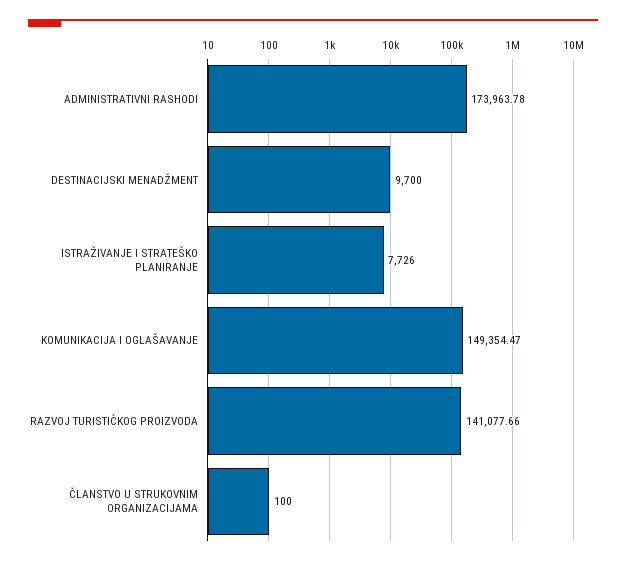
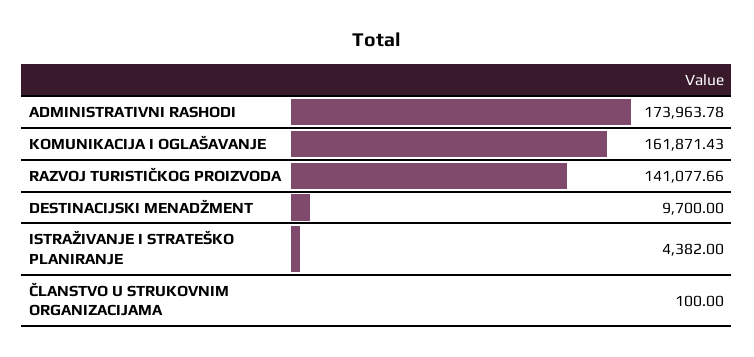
  {
    "ADMINISTRATIVNI RASHODI": 173963.78,
    "DESTINACIJSKI MENADŽMENT": 9700,
-   "ISTRAŽIVANJE I STRATEŠKO PLANIRANJE": 7726,
+   "ISTRAŽIVANJE I STRATEŠKO PLANIRANJE": 4382,
-   "KOMUNIKACIJA I OGLAŠAVANJE": 149354.47,
+   "KOMUNIKACIJA I OGLAŠAVANJE": 161871.43,
    "RAZVOJ TURISTIČKOG PROIZVODA": 141077.66,
    "ČLANSTVO U STRUKOVNIM ORGANIZACIJAMA": 100
  }

